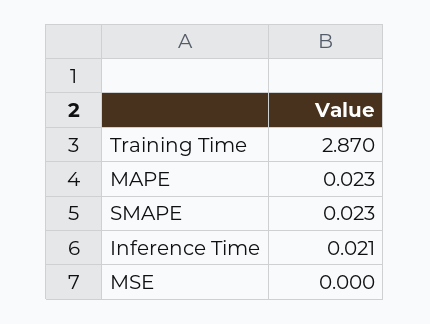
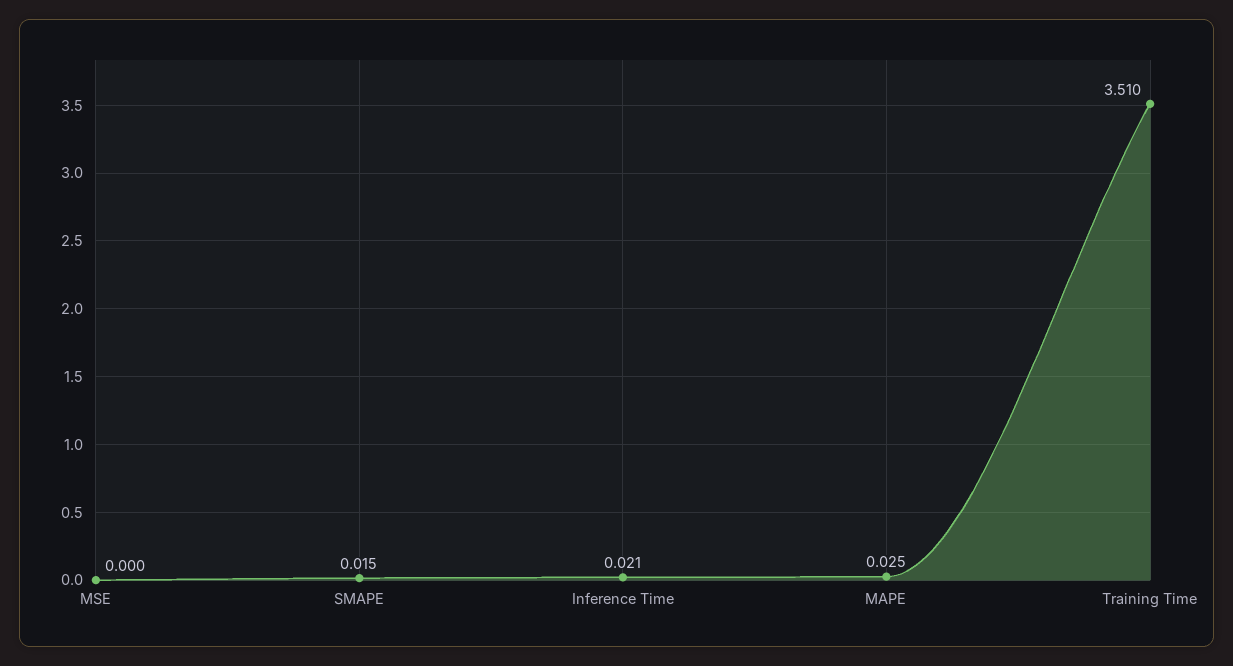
  {
-   "Training Time": 2.87,
+   "Training Time": 3.51,
-   "MAPE": 0.023,
+   "MAPE": 0.025,
-   "SMAPE": 0.023,
+   "SMAPE": 0.015,
    "Inference Time": 0.021,
    "MSE": 0
  }

